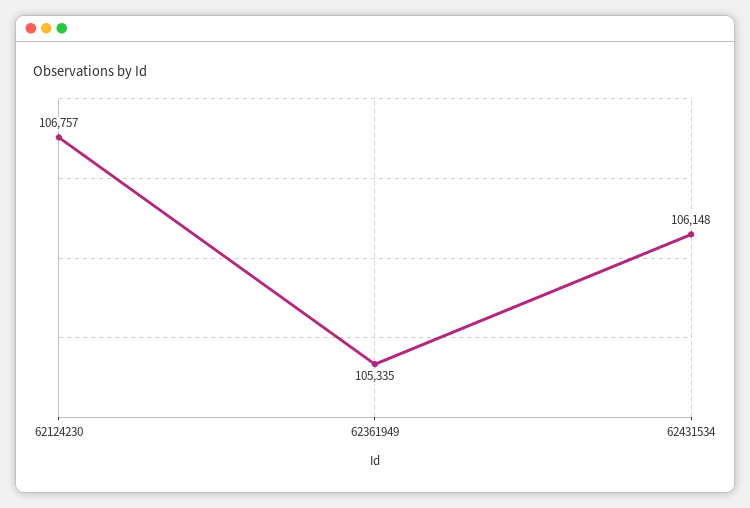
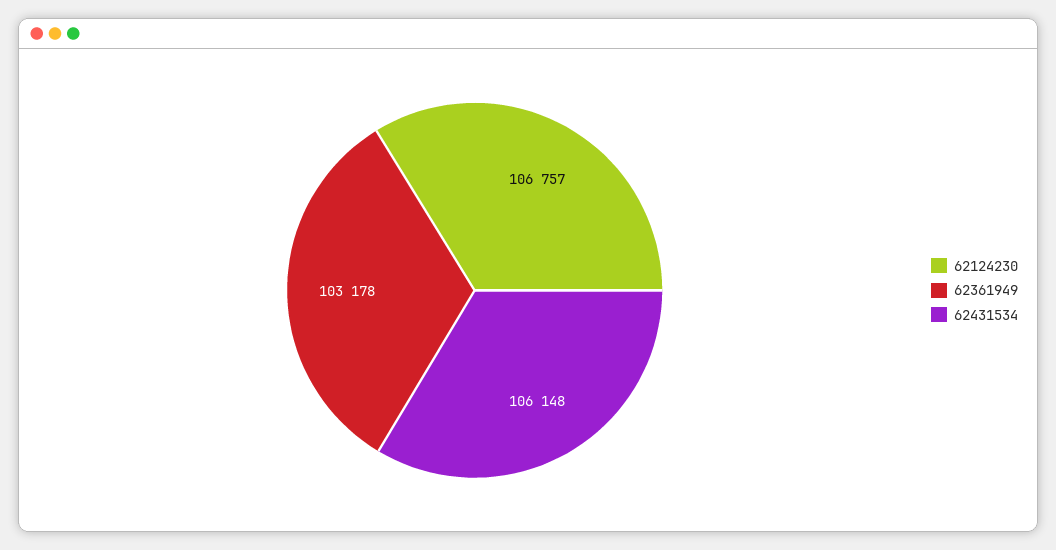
  {
    "62124230": 106757,
-   "62361949": 105335,
+   "62361949": 103178,
    "62431534": 106148
  }

